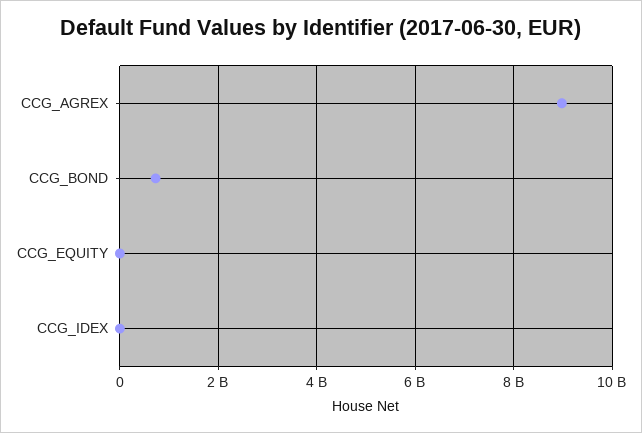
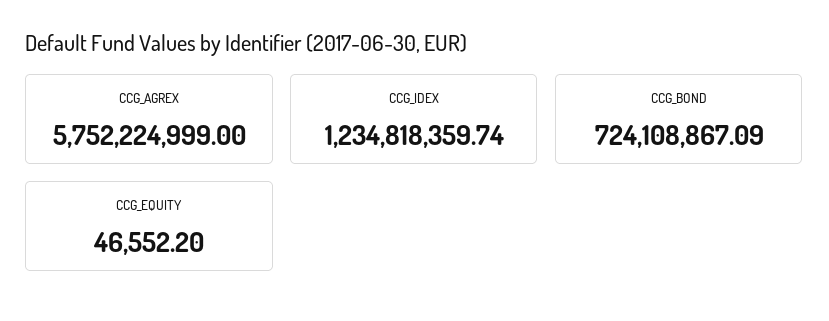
  {
-   "CCG_AGREX": 9000000000,
+   "CCG_AGREX": 5752224999,
    "CCG_BOND": 724108867.09,
    "CCG_EQUITY": 46552.2,
-   "CCG_IDEX": 0
+   "CCG_IDEX": 1234818359.74
  }

